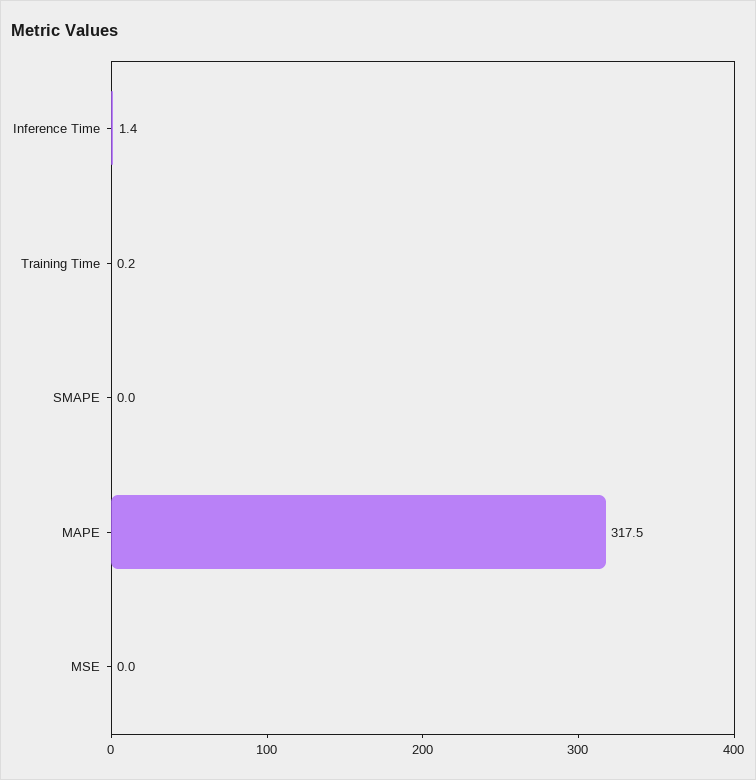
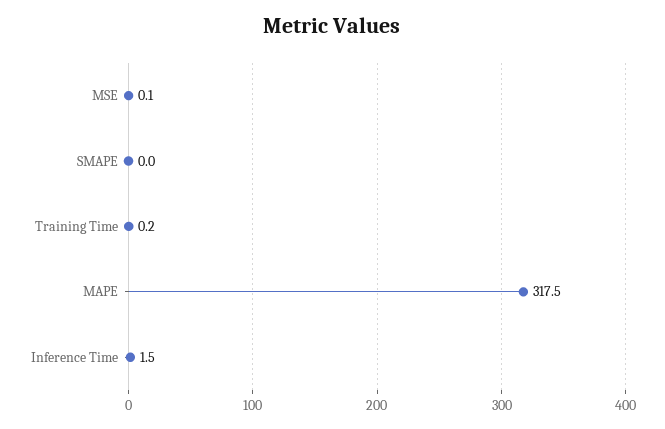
  {
-   "Inference Time": 1.4,
+   "Inference Time": 1.5,
    "Training Time": 0.2,
    "SMAPE": 0,
    "MAPE": 317.5,
-   "MSE": 0
+   "MSE": 0.1
  }

